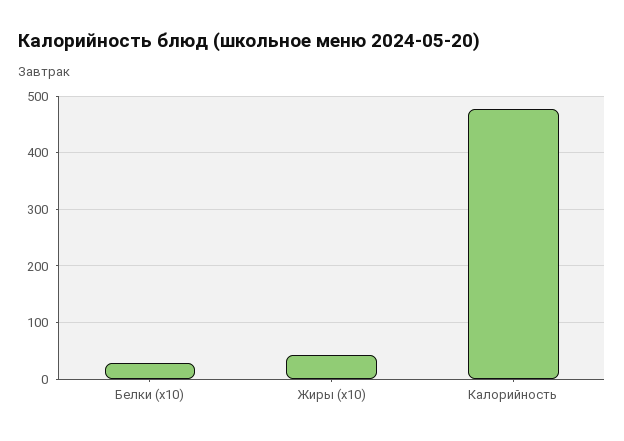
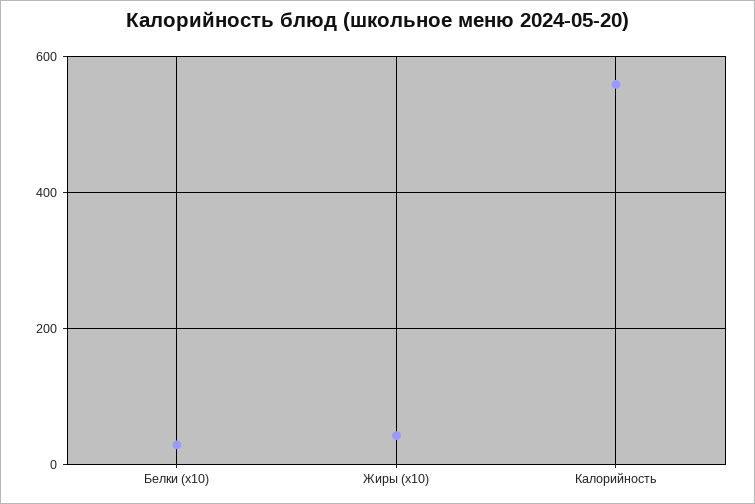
  {
    "Белки (x10)": 20,
    "Жиры (x10)": 40,
-   "Калорийность": 480
+   "Калорийность": 560
  }

